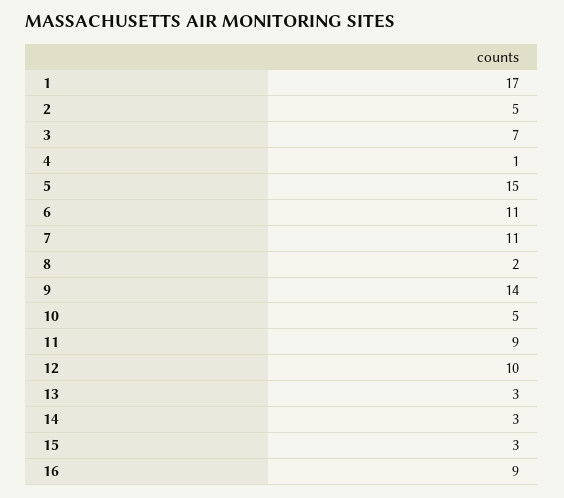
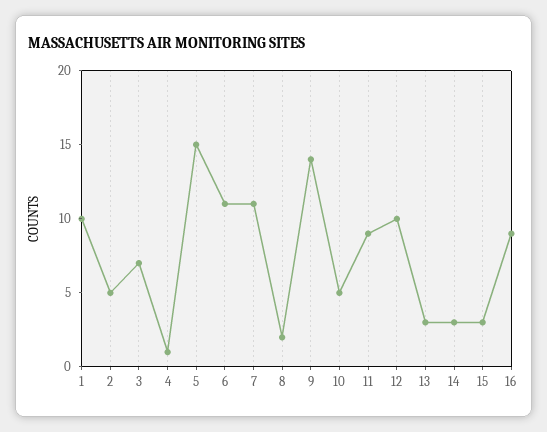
  {
-   "1": 17,
+   "1": 10,
    "2": 5,
    "3": 7,
    "4": 1,
    "5": 15,
    "6": 11,
    "7": 11,
    "8": 2,
    "9": 14,
    "10": 5,
    "11": 9,
    "12": 10,
    "13": 3,
    "14": 3,
    "15": 3,
    "16": 9
  }

